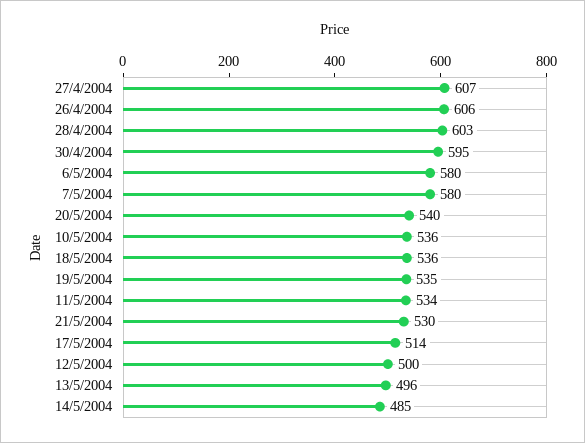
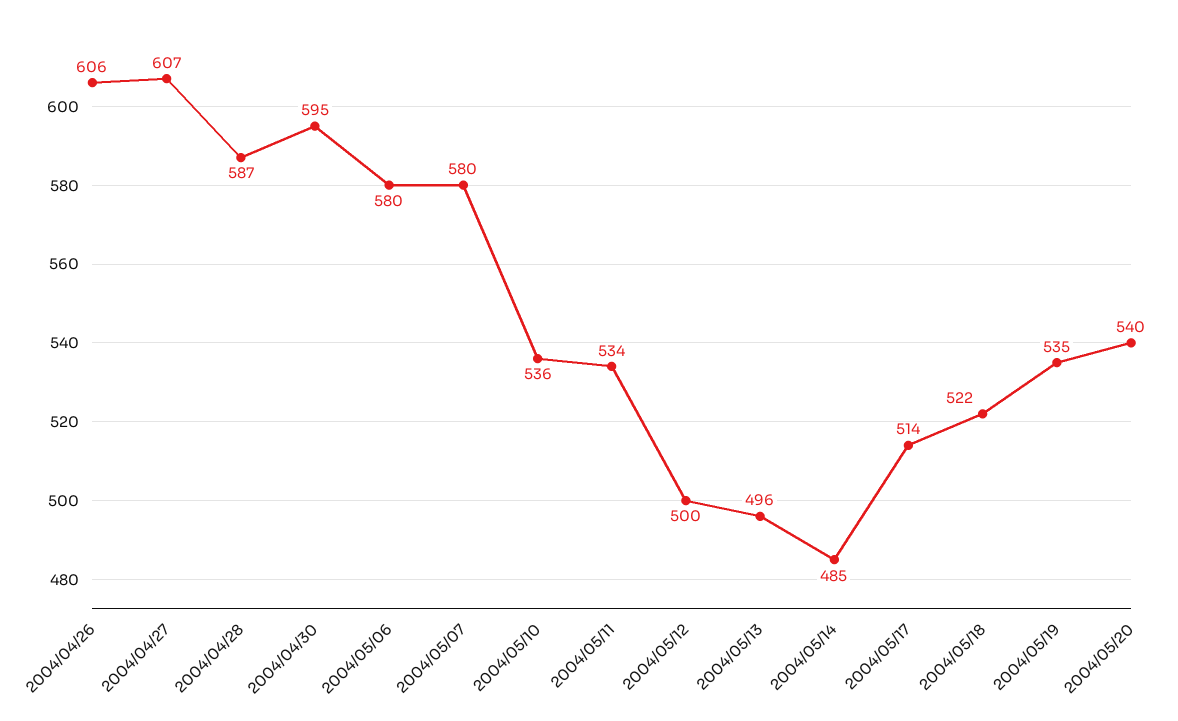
  {
    "27/4/2004": 607,
    "26/4/2004": 606,
-   "28/4/2004": 603,
+   "28/4/2004": 587,
    "30/4/2004": 595,
    "6/5/2004": 580,
    "7/5/2004": 580,
    "20/5/2004": 540,
    "10/5/2004": 536,
-   "18/5/2004": 536,
+   "18/5/2004": 522,
    "19/5/2004": 535,
    "11/5/2004": 534,
-   "21/5/2004": 530,
    "17/5/2004": 514,
    "12/5/2004": 500,
    "13/5/2004": 496,
    "14/5/2004": 485
  }

